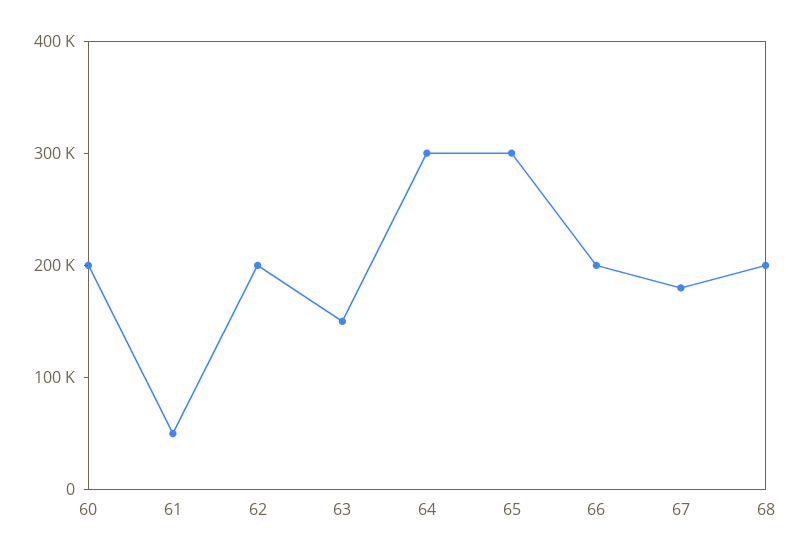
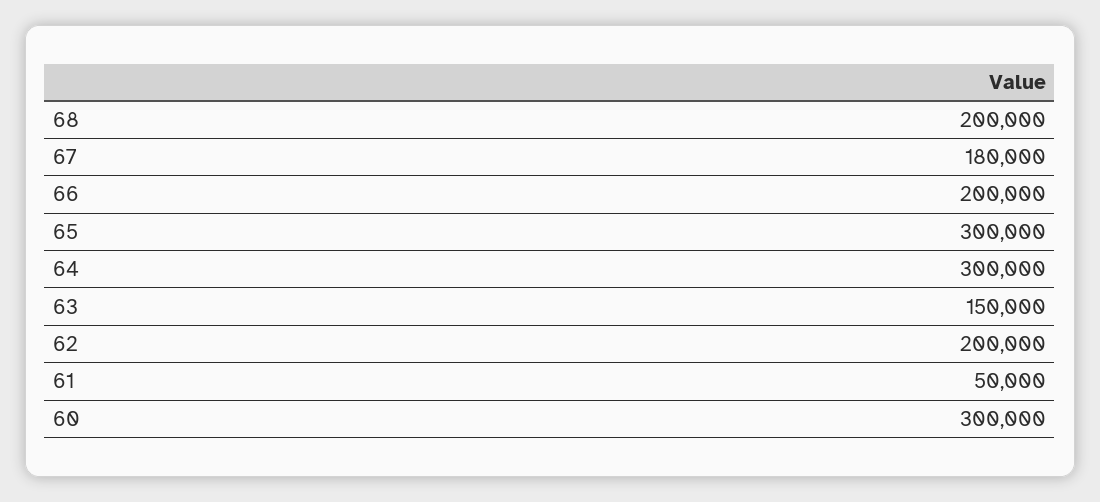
  {
-   "60": 200000,
+   "60": 300000,
    "61": 50000,
    "62": 200000,
    "63": 150000,
    "64": 300000,
    "65": 300000,
    "66": 200000,
    "67": 180000,
    "68": 200000
  }

